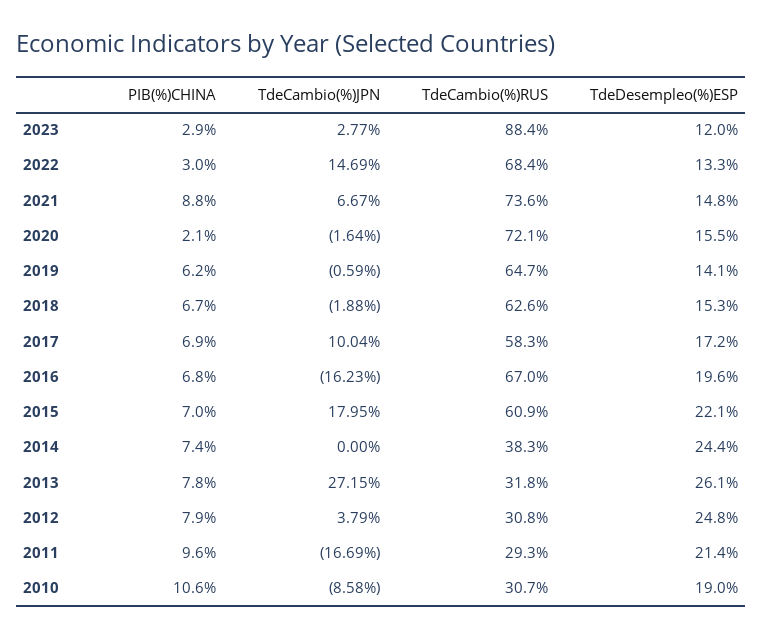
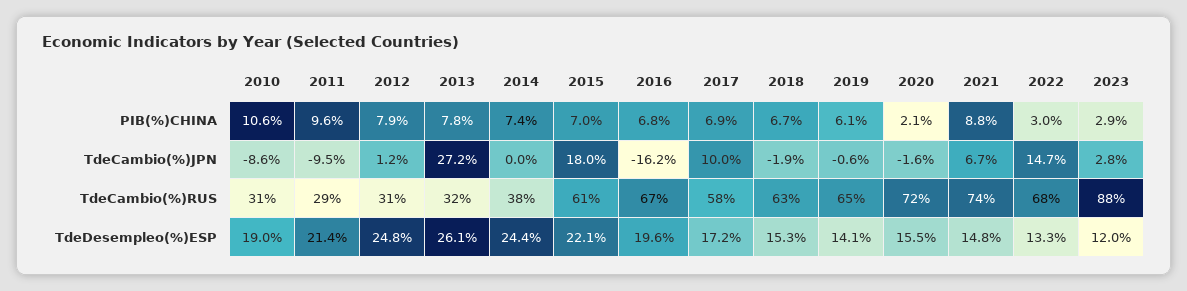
  {
    "PIB(%)CHINA": {
      "2023": 2.9,
      "2022": 3,
      "2021": 8.8,
      "2020": 2.1,
-     "2019": 6.2,
+     "2019": 6.1,
      "2018": 6.7,
      "2017": 6.9,
      "2016": 6.8,
      "2015": 7,
      "2014": 7.4,
      "2013": 7.8,
      "2012": 7.9,
      "2011": 9.6,
      "2010": 10.6
    },
    "TdeCambio(%)JPN": {
      "2023": 2.77,
      "2022": 14.69,
      "2021": 6.67,
      "2020": -1.64,
      "2019": -0.59,
      "2018": -1.88,
      "2017": 10.04,
      "2016": -16.23,
      "2015": 17.95,
      "2014": 0,
      "2013": 27.15,
-     "2012": 3.79,
+     "2012": 1.2,
-     "2011": -16.69,
+     "2011": -9.5,
      "2010": -8.58
    },
    "TdeCambio(%)RUS": {
      "2023": 88.4,
      "2022": 68.4,
      "2021": 73.6,
      "2020": 72.1,
      "2019": 64.7,
      "2018": 62.6,
      "2017": 58.3,
      "2016": 67,
      "2015": 60.9,
      "2014": 38.3,
      "2013": 31.8,
      "2012": 30.8,
      "2011": 29.3,
      "2010": 30.7
    },
    "TdeDesempleo(%)ESP": {
      "2023": 12,
      "2022": 13.3,
      "2021": 14.8,
      "2020": 15.5,
      "2019": 14.1,
      "2018": 15.3,
      "2017": 17.2,
      "2016": 19.6,
      "2015": 22.1,
      "2014": 24.4,
      "2013": 26.1,
      "2012": 24.8,
      "2011": 21.4,
      "2010": 19
    }
  }

